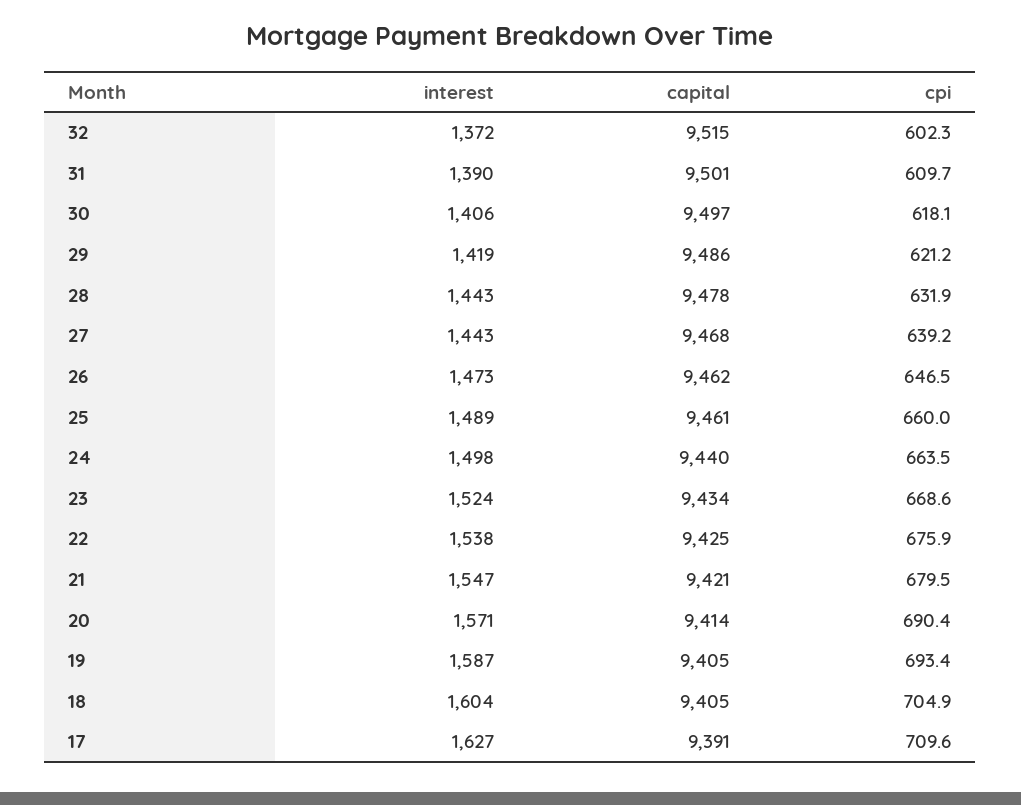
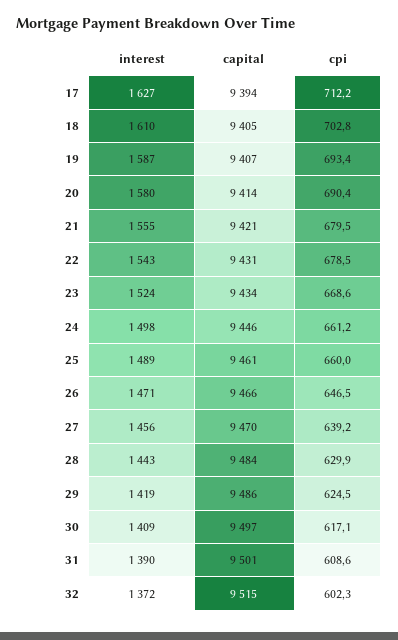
  {
    "interest": {
      "32": 1372,
      "31": 1390,
-     "30": 1406,
+     "30": 1409,
      "29": 1419,
      "28": 1443,
-     "27": 1443,
+     "27": 1456,
-     "26": 1473,
+     "26": 1471,
      "25": 1489,
      "24": 1498,
      "23": 1524,
-     "22": 1538,
+     "22": 1543,
-     "21": 1547,
+     "21": 1555,
-     "20": 1571,
+     "20": 1580,
      "19": 1587,
-     "18": 1604,
+     "18": 1610,
      "17": 1627
    },
    "capital": {
      "32": 9515,
      "31": 9501,
      "30": 9497,
      "29": 9486,
-     "28": 9478,
+     "28": 9484,
-     "27": 9468,
+     "27": 9470,
-     "26": 9462,
+     "26": 9466,
      "25": 9461,
-     "24": 9440,
+     "24": 9446,
      "23": 9434,
-     "22": 9425,
+     "22": 9431,
      "21": 9421,
      "20": 9414,
-     "19": 9405,
+     "19": 9407,
      "18": 9405,
-     "17": 9391
+     "17": 9394
    },
    "cpi": {
      "32": 602.3,
-     "31": 609.7,
+     "31": 608.6,
-     "30": 618.1,
+     "30": 617.1,
-     "29": 621.2,
+     "29": 624.5,
-     "28": 631.9,
+     "28": 629.9,
      "27": 639.2,
      "26": 646.5,
      "25": 660,
-     "24": 663.5,
+     "24": 661.2,
      "23": 668.6,
-     "22": 675.9,
+     "22": 678.5,
      "21": 679.5,
      "20": 690.4,
      "19": 693.4,
-     "18": 704.9,
+     "18": 702.8,
-     "17": 709.6
+     "17": 712.2
    }
  }

